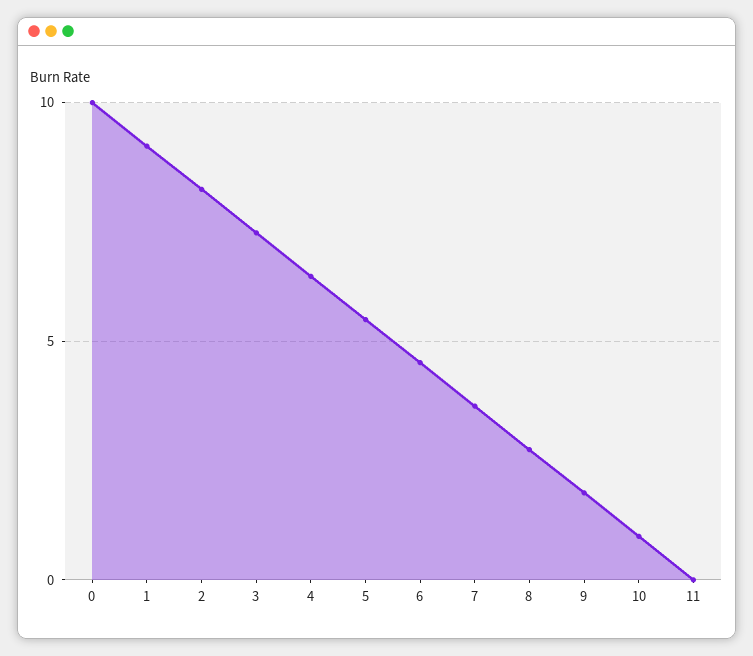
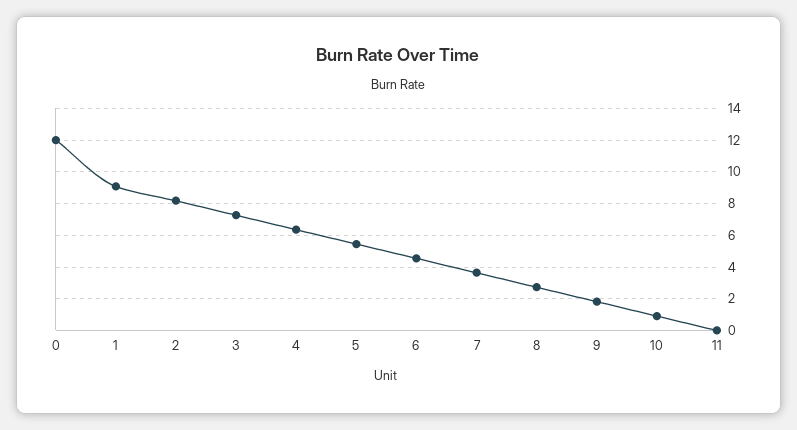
  {
-   "0": 10,
+   "0": 12,
    "1": 9,
    "2": 8,
    "3": 7.5,
    "4": 6.5,
    "5": 5.5,
    "6": 4.5,
    "7": 3.5,
    "8": 2.5,
    "9": 2,
    "10": 1,
    "11": 0
  }

